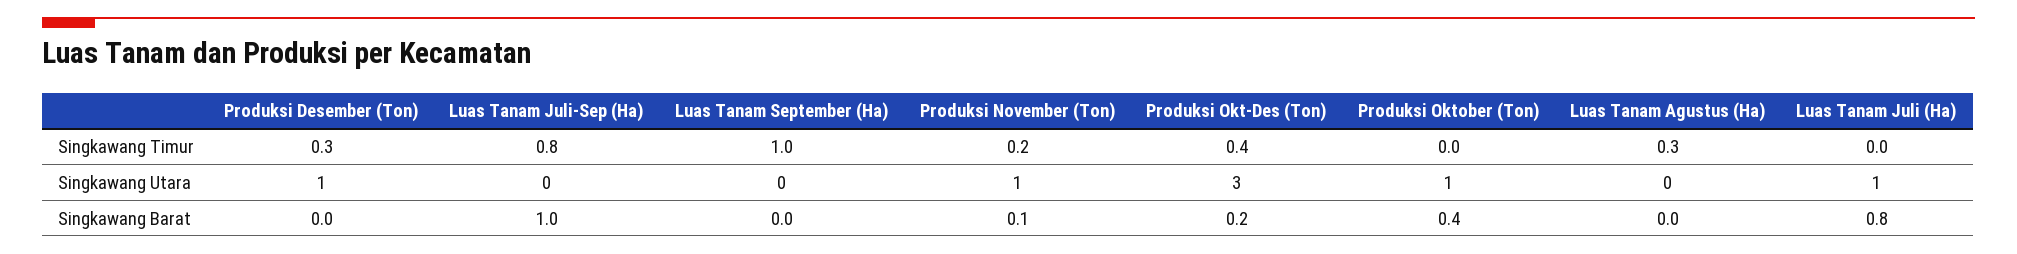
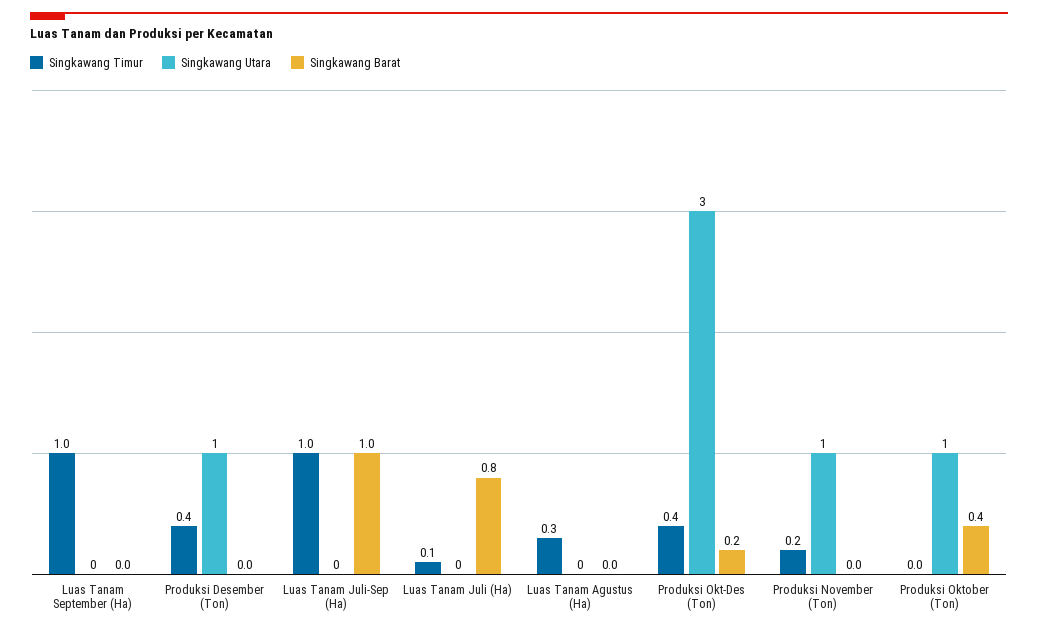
  {
    "Singkawang Timur": {
-     "Produksi Desember (Ton)": 0.3,
+     "Produksi Desember (Ton)": 0.4,
-     "Luas Tanam Juli-Sep (Ha)": 0.8,
+     "Luas Tanam Juli-Sep (Ha)": 1,
      "Luas Tanam September (Ha)": 1,
      "Produksi November (Ton)": 0.2,
      "Produksi Okt-Des (Ton)": 0.4,
      "Produksi Oktober (Ton)": 0,
      "Luas Tanam Agustus (Ha)": 0.3,
-     "Luas Tanam Juli (Ha)": 0
+     "Luas Tanam Juli (Ha)": 0.1
    },
    "Singkawang Utara": {
      "Produksi Desember (Ton)": 1,
      "Luas Tanam Juli-Sep (Ha)": 0,
      "Luas Tanam September (Ha)": 0,
      "Produksi November (Ton)": 1,
      "Produksi Okt-Des (Ton)": 3,
      "Produksi Oktober (Ton)": 1,
      "Luas Tanam Agustus (Ha)": 0,
-     "Luas Tanam Juli (Ha)": 1
+     "Luas Tanam Juli (Ha)": 0
    },
    "Singkawang Barat": {
      "Produksi Desember (Ton)": 0,
      "Luas Tanam Juli-Sep (Ha)": 1,
      "Luas Tanam September (Ha)": 0,
-     "Produksi November (Ton)": 0.1,
+     "Produksi November (Ton)": 0,
      "Produksi Okt-Des (Ton)": 0.2,
      "Produksi Oktober (Ton)": 0.4,
      "Luas Tanam Agustus (Ha)": 0,
      "Luas Tanam Juli (Ha)": 0.8
    }
  }

